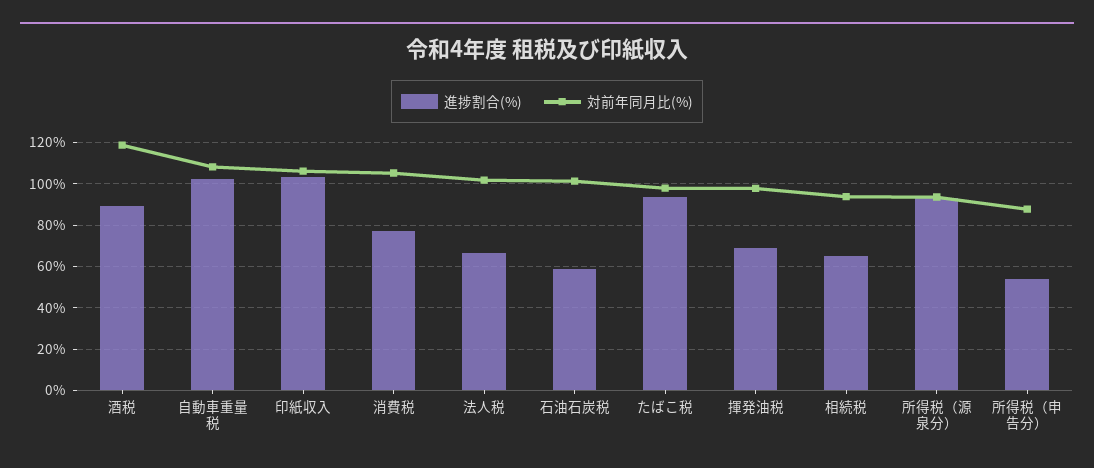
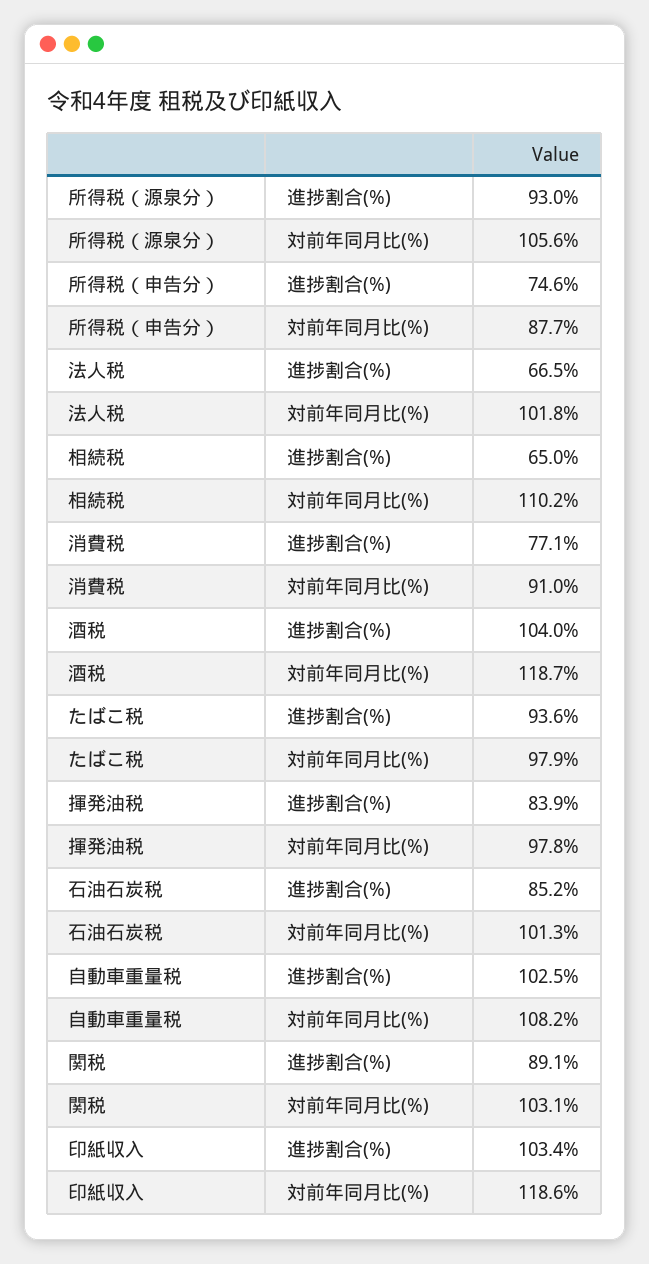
  {
    "進捗割合(%)": {
-     "酒税": 90,
+     "酒税": 104,
      "自動車重量税": 102.5,
      "印紙収入": 103.4,
      "消費税": 77.1,
      "法人税": 66.5,
-     "石油石炭税": 60,
+     "石油石炭税": 85.2,
      "たばこ税": 93.6,
-     "揮発油税": 70,
+     "揮発油税": 83.9,
      "相続税": 65,
      "所得税（源泉分）": 93,
-     "所得税（申告分）": 55
+     "所得税（申告分）": 74.6,
+     "関税": 89.1
    },
    "対前年同月比(%)": {
      "酒税": 118.7,
      "自動車重量税": 108.2,
-     "印紙収入": 105,
+     "印紙収入": 118.6,
-     "消費税": 105,
+     "消費税": 91,
      "法人税": 101.8,
      "石油石炭税": 101.3,
      "たばこ税": 97.9,
      "揮発油税": 97.8,
-     "相続税": 95,
+     "相続税": 110.2,
-     "所得税（源泉分）": 95,
+     "所得税（源泉分）": 105.6,
-     "所得税（申告分）": 87.7
+     "所得税（申告分）": 87.7,
+     "関税": 103.1
    }
  }

